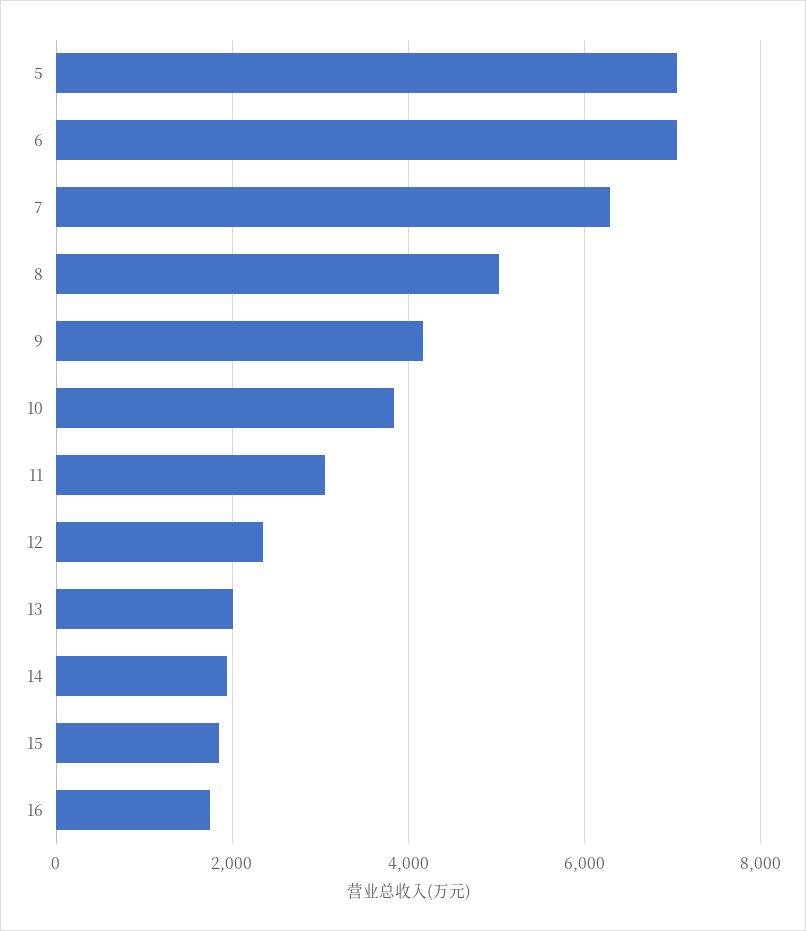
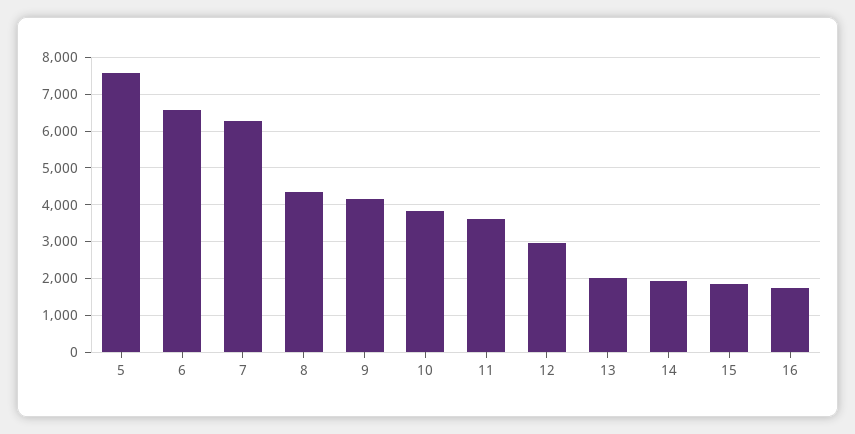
  {
-   "5": 7000,
+   "5": 7600,
-   "6": 7000,
+   "6": 6600,
    "7": 6200,
-   "8": 5000,
+   "8": 4400,
    "9": 4200,
    "10": 3800,
-   "11": 3000,
+   "11": 3600,
-   "12": 2400,
+   "12": 3000,
    "13": 2000,
    "14": 2000,
    "15": 1800,
    "16": 1800
  }

